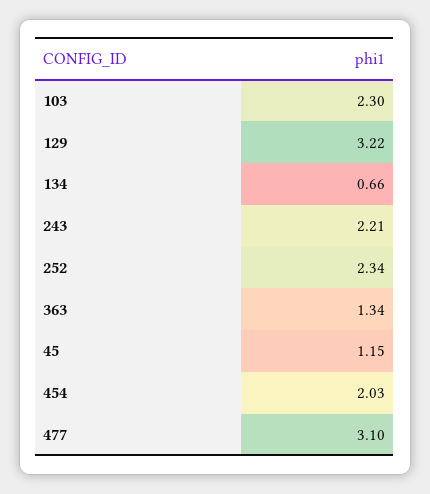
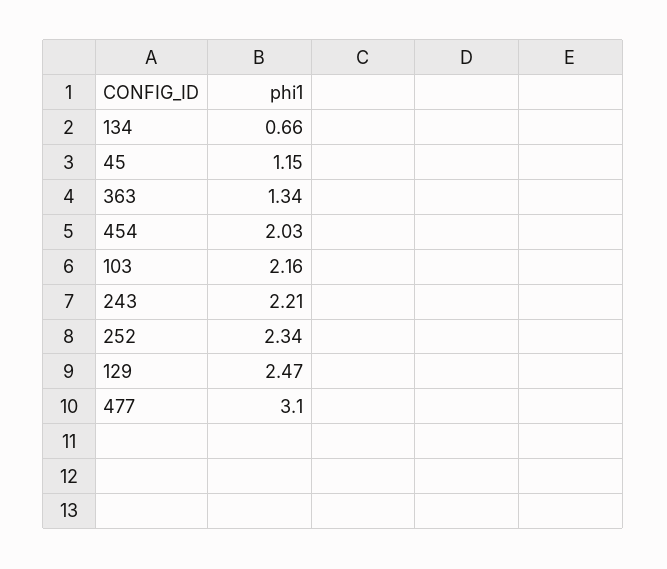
  {
-   "103": 2.3,
+   "103": 2.16,
-   "129": 3.22,
+   "129": 2.47,
    "134": 0.66,
    "243": 2.21,
    "252": 2.34,
    "363": 1.34,
    "45": 1.15,
    "454": 2.03,
    "477": 3.1
  }

